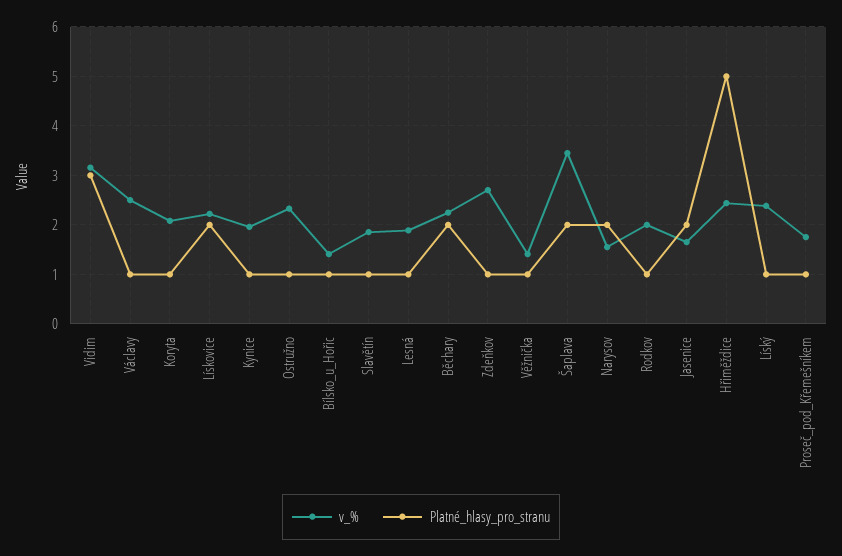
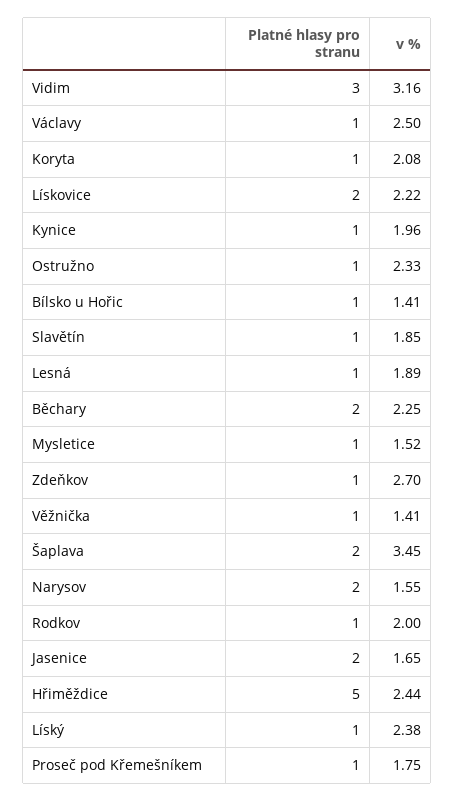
  {
    "v_%": {
      "Vidim": 3.16,
      "Václavy": 2.5,
      "Koryta": 2.08,
      "Lískovice": 2.22,
      "Kynice": 1.96,
      "Ostružno": 2.33,
      "Bílsko_u_Hořic": 1.41,
      "Slavětín": 1.85,
      "Lesná": 1.89,
      "Běchary": 2.25,
      "Zdeňkov": 2.7,
      "Věžnička": 1.41,
      "Šaplava": 3.45,
      "Narysov": 1.55,
      "Rodkov": 2,
      "Jasenice": 1.65,
      "Hřiměždice": 2.44,
      "Líský": 2.38,
-     "Proseč_pod_Křemešníkem": 1.75
+     "Proseč_pod_Křemešníkem": 1.75,
+     "Mysletice": 1.52
    },
    "Platné_hlasy_pro_stranu": {
      "Vidim": 3,
      "Václavy": 1,
      "Koryta": 1,
      "Lískovice": 2,
      "Kynice": 1,
      "Ostružno": 1,
      "Bílsko_u_Hořic": 1,
      "Slavětín": 1,
      "Lesná": 1,
      "Běchary": 2,
      "Zdeňkov": 1,
      "Věžnička": 1,
      "Šaplava": 2,
      "Narysov": 2,
      "Rodkov": 1,
      "Jasenice": 2,
      "Hřiměždice": 5,
      "Líský": 1,
-     "Proseč_pod_Křemešníkem": 1
+     "Proseč_pod_Křemešníkem": 1,
+     "Mysletice": 1
    }
  }

